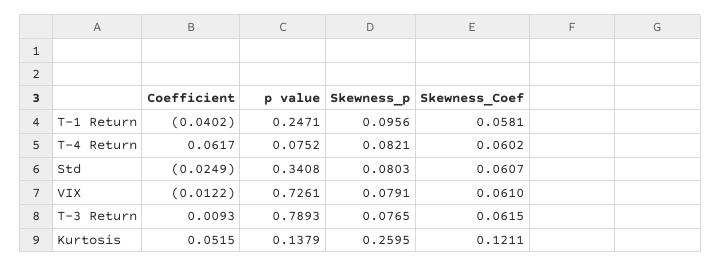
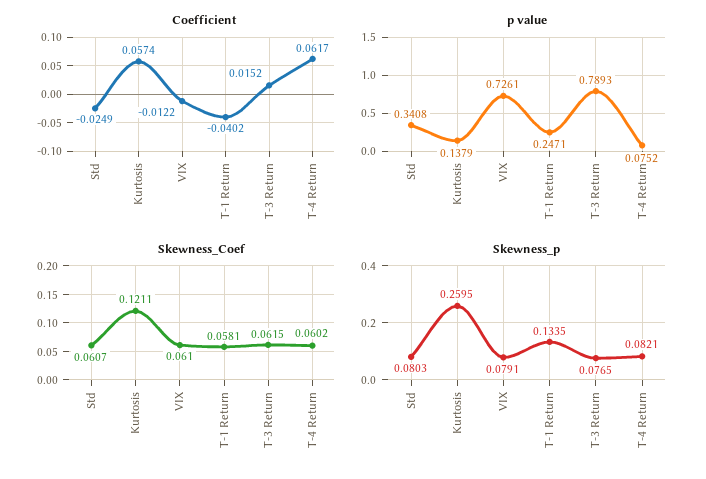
  {
    "Coefficient": {
      "T-1 Return": -0.0402,
      "T-4 Return": 0.0617,
      "Std": -0.0249,
      "VIX": -0.0122,
-     "T-3 Return": 0.0093,
+     "T-3 Return": 0.0152,
-     "Kurtosis": 0.0515
+     "Kurtosis": 0.0574
    },
    "p value": {
      "T-1 Return": 0.2471,
      "T-4 Return": 0.0752,
      "Std": 0.3408,
      "VIX": 0.7261,
      "T-3 Return": 0.7893,
      "Kurtosis": 0.1379
    },
    "Skewness_p": {
-     "T-1 Return": 0.0956,
+     "T-1 Return": 0.1335,
      "T-4 Return": 0.0821,
      "Std": 0.0803,
      "VIX": 0.0791,
      "T-3 Return": 0.0765,
      "Kurtosis": 0.2595
    },
    "Skewness_Coef": {
      "T-1 Return": 0.0581,
      "T-4 Return": 0.0602,
      "Std": 0.0607,
      "VIX": 0.061,
      "T-3 Return": 0.0615,
      "Kurtosis": 0.1211
    }
  }

